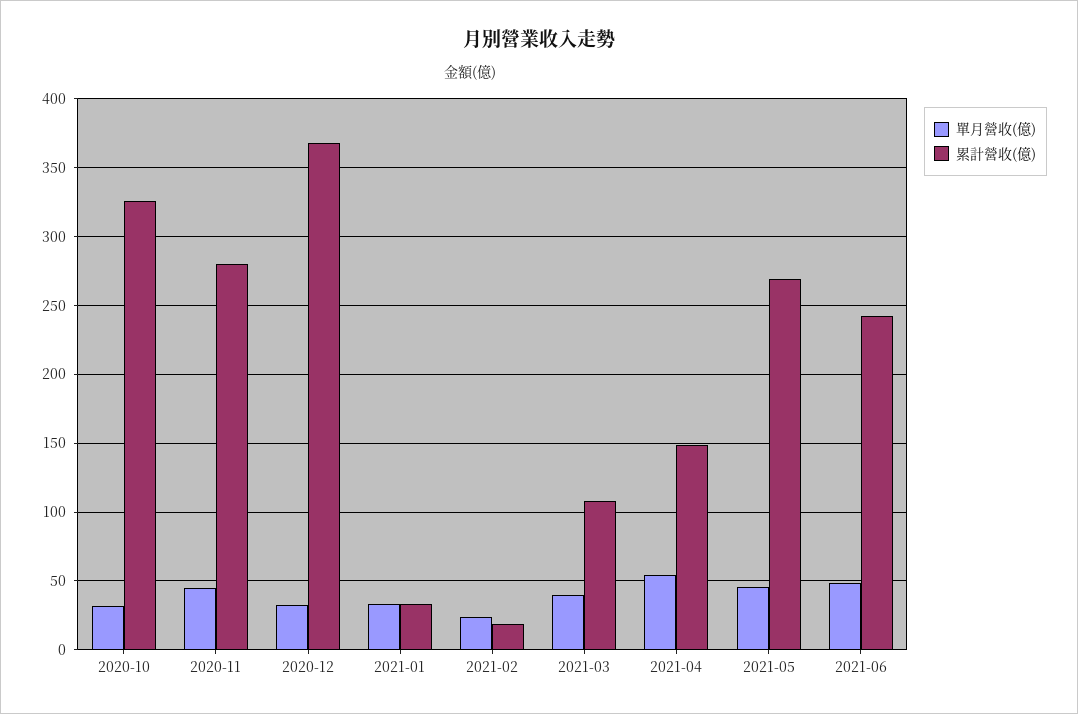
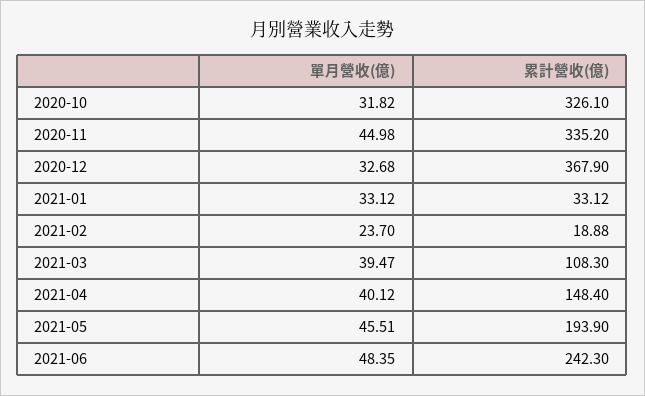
  {
    "單月營收(億)": {
      "2020-10": 31.82,
      "2020-11": 44.98,
      "2020-12": 32.68,
      "2021-01": 33.12,
      "2021-02": 23.7,
      "2021-03": 39.47,
-     "2021-04": 55,
+     "2021-04": 40.12,
      "2021-05": 45.51,
      "2021-06": 48.35
    },
    "累計營收(億)": {
      "2020-10": 326.1,
-     "2020-11": 280,
+     "2020-11": 335.2,
      "2020-12": 367.9,
      "2021-01": 33.12,
      "2021-02": 18.88,
      "2021-03": 108.3,
      "2021-04": 148.4,
-     "2021-05": 270,
+     "2021-05": 193.9,
      "2021-06": 242.3
    }
  }

